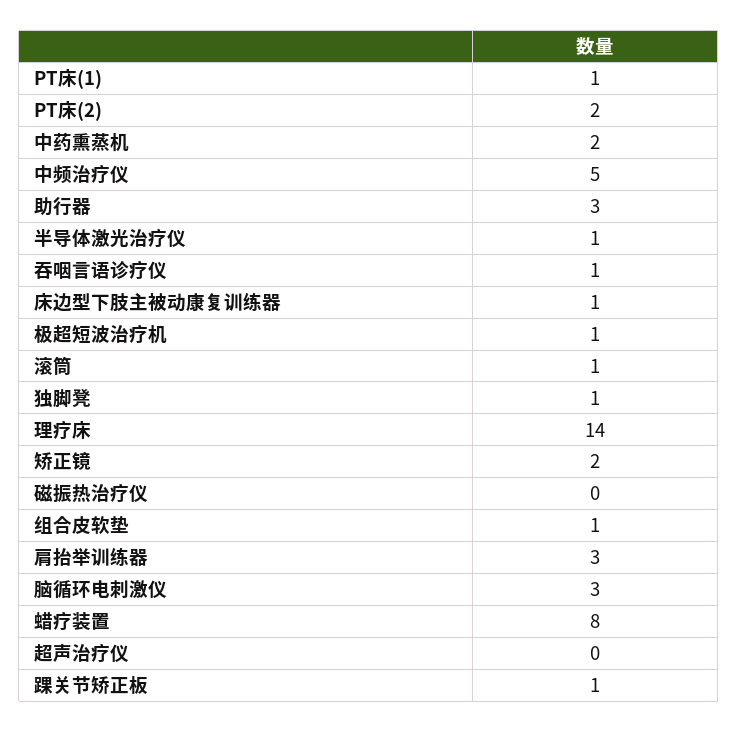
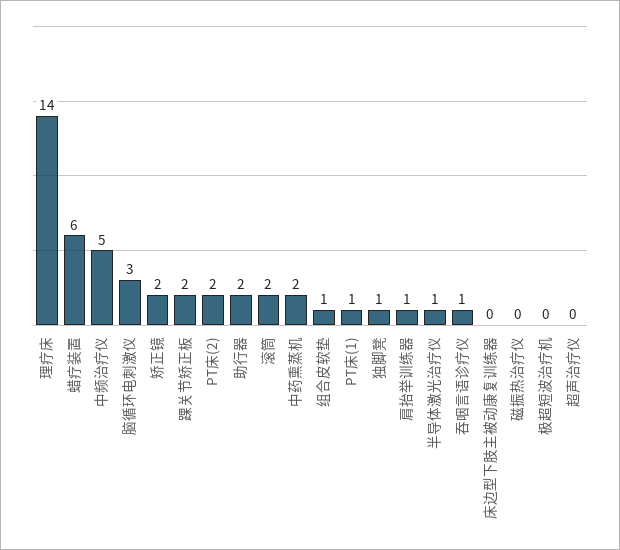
  {
    "PT床(1)": 1,
    "PT床(2)": 2,
    "中药熏蒸机": 2,
    "中频治疗仪": 5,
-   "助行器": 3,
+   "助行器": 2,
    "半导体激光治疗仪": 1,
    "吞咽言语诊疗仪": 1,
-   "床边型下肢主被动康复训练器": 1,
+   "床边型下肢主被动康复训练器": 0,
-   "极超短波治疗机": 1,
+   "极超短波治疗机": 0,
-   "滚筒": 1,
+   "滚筒": 2,
    "独脚凳": 1,
    "理疗床": 14,
    "矫正镜": 2,
    "磁振热治疗仪": 0,
    "组合皮软垫": 1,
-   "肩抬举训练器": 3,
+   "肩抬举训练器": 1,
    "脑循环电刺激仪": 3,
-   "蜡疗装置": 8,
+   "蜡疗装置": 6,
    "超声治疗仪": 0,
-   "踝关节矫正板": 1
+   "踝关节矫正板": 2
  }

